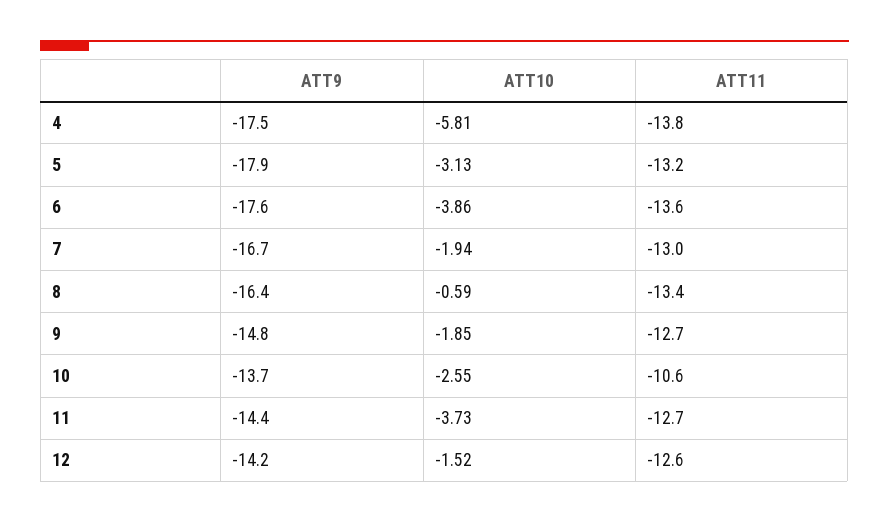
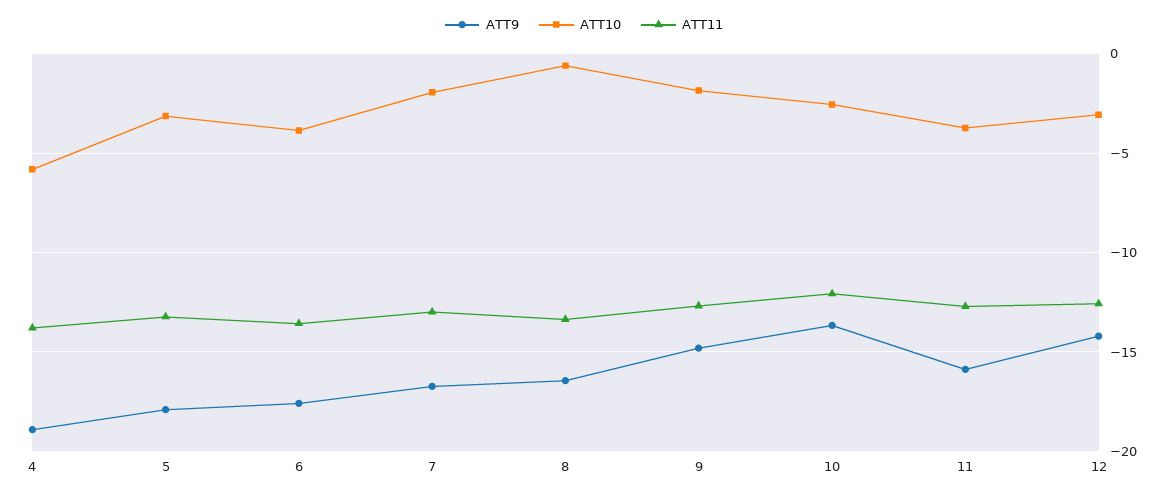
  {
    "ATT9": {
-     "4": -17.5,
+     "4": -19,
      "5": -17.9,
      "6": -17.6,
      "7": -16.7,
      "8": -16.4,
      "9": -14.8,
      "10": -13.7,
-     "11": -14.4,
+     "11": -16,
      "12": -14.2
    },
    "ATT10": {
      "4": -5.81,
      "5": -3.13,
      "6": -3.86,
      "7": -1.94,
      "8": -0.59,
      "9": -1.85,
      "10": -2.55,
      "11": -3.73,
-     "12": -1.52
+     "12": -3
    },
    "ATT11": {
      "4": -13.8,
      "5": -13.2,
      "6": -13.6,
      "7": -13,
      "8": -13.4,
      "9": -12.7,
-     "10": -10.6,
+     "10": -12,
      "11": -12.7,
      "12": -12.6
    }
  }

